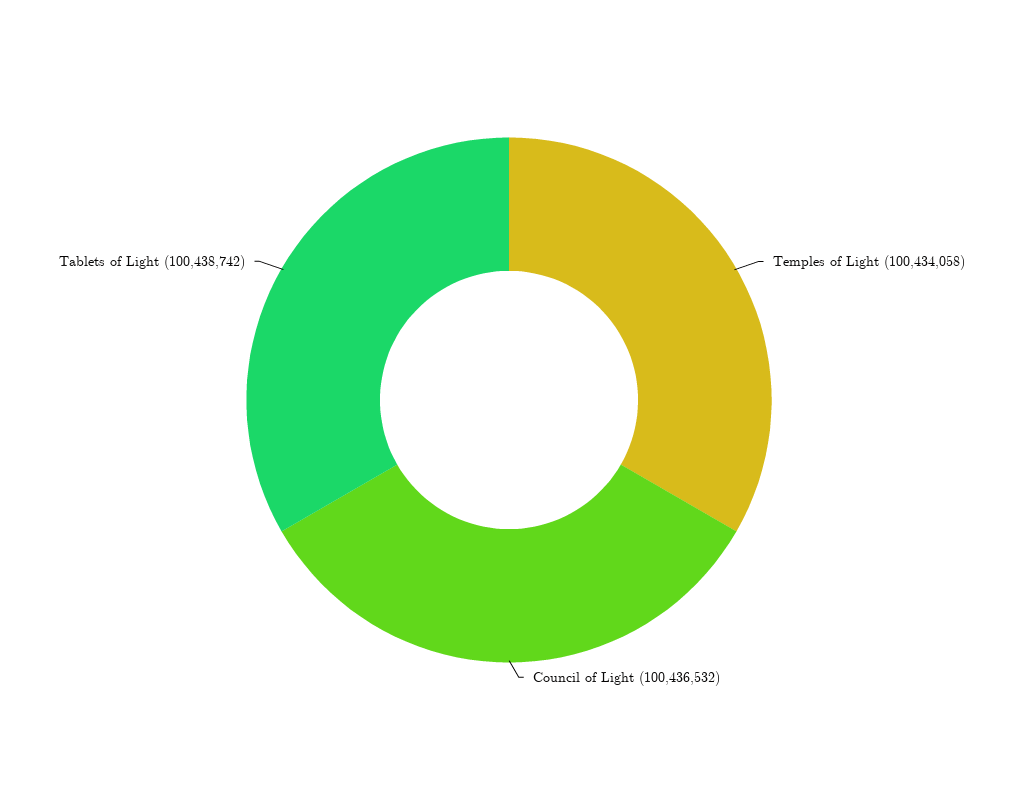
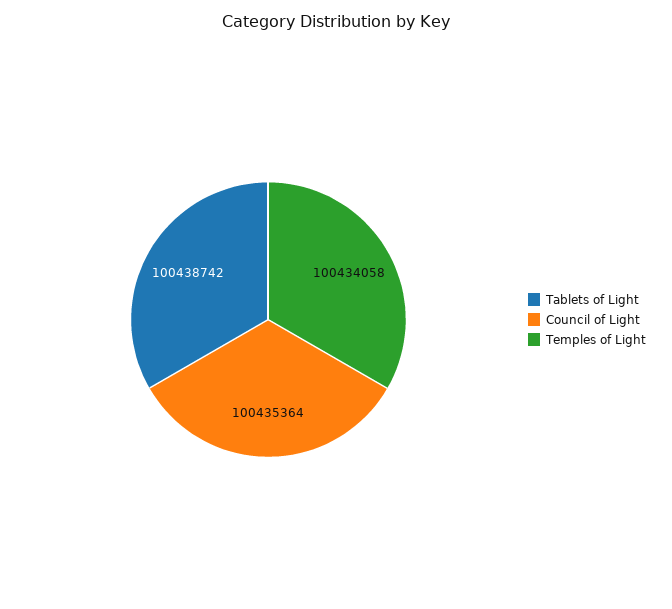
  {
    "Temples of Light": 100434058,
-   "Council of Light": 100436532,
+   "Council of Light": 100435364,
    "Tablets of Light": 100438742
  }

